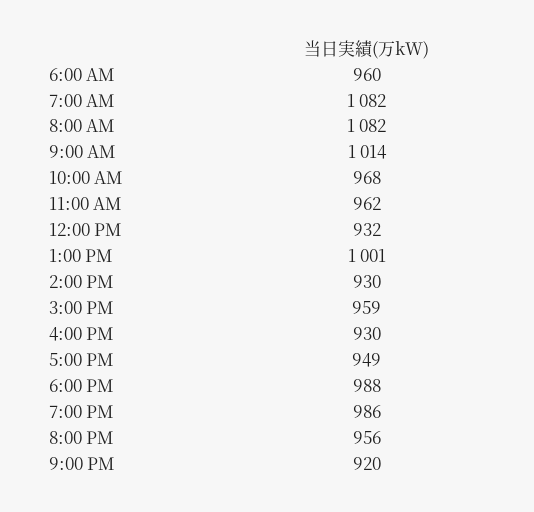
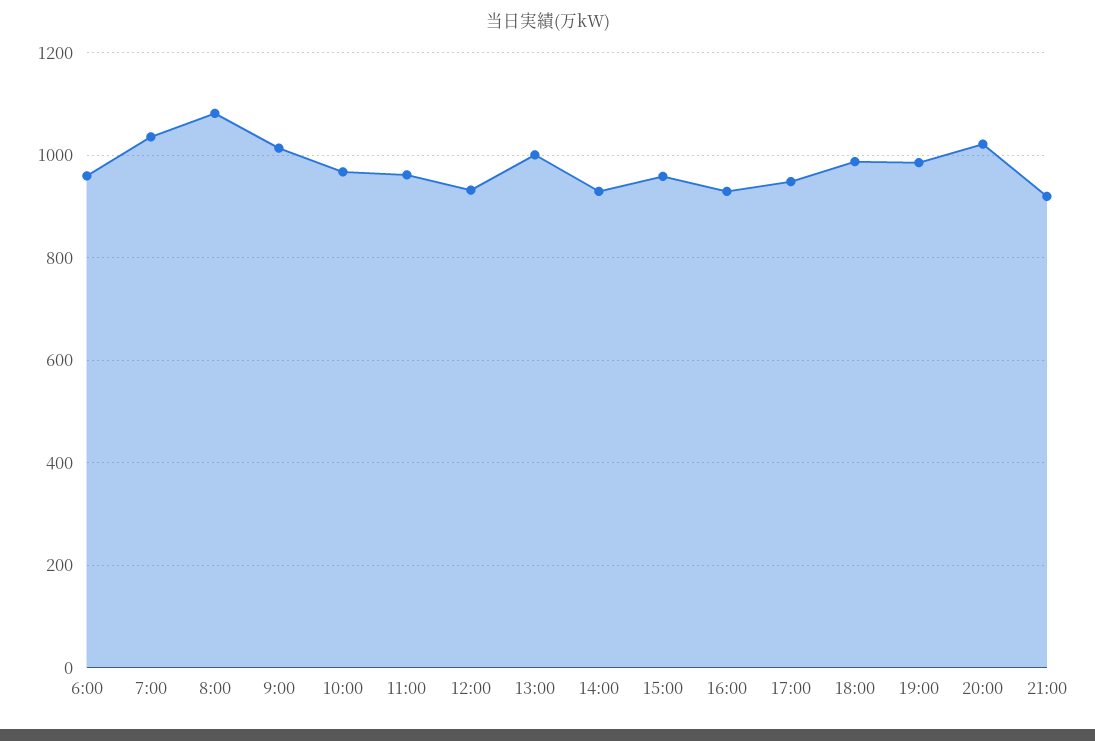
  {
    "6:00 AM": 960,
-   "7:00 AM": 1082,
+   "7:00 AM": 1040,
    "8:00 AM": 1082,
    "9:00 AM": 1014,
    "10:00 AM": 968,
    "11:00 AM": 962,
    "12:00 PM": 932,
    "1:00 PM": 1001,
    "2:00 PM": 930,
    "3:00 PM": 959,
    "4:00 PM": 930,
    "5:00 PM": 949,
    "6:00 PM": 988,
    "7:00 PM": 986,
-   "8:00 PM": 956,
+   "8:00 PM": 1020,
    "9:00 PM": 920
  }

